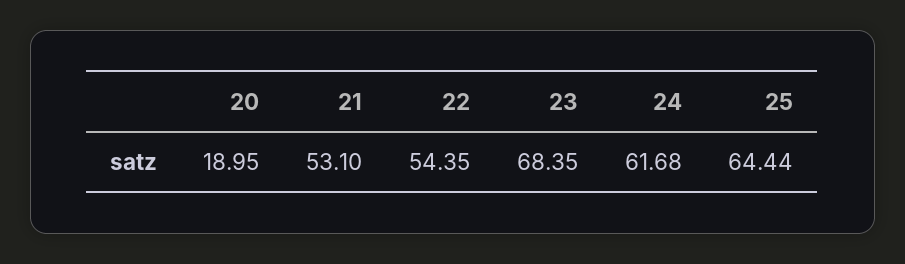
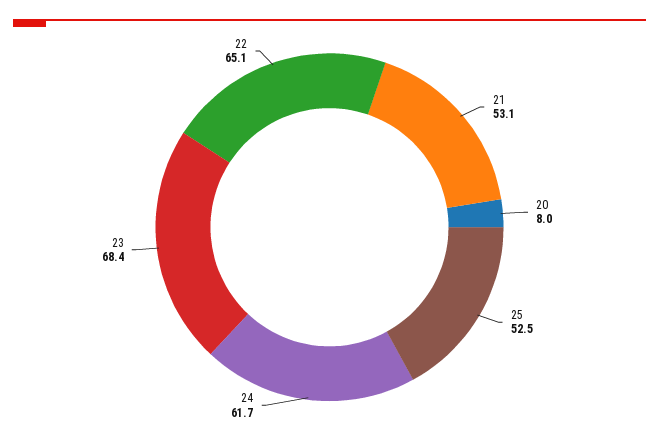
  {
-   "20": 18.95,
+   "20": 8,
    "21": 53.1,
-   "22": 54.35,
+   "22": 65.1,
    "23": 68.35,
    "24": 61.68,
-   "25": 64.44
+   "25": 52.5
  }

